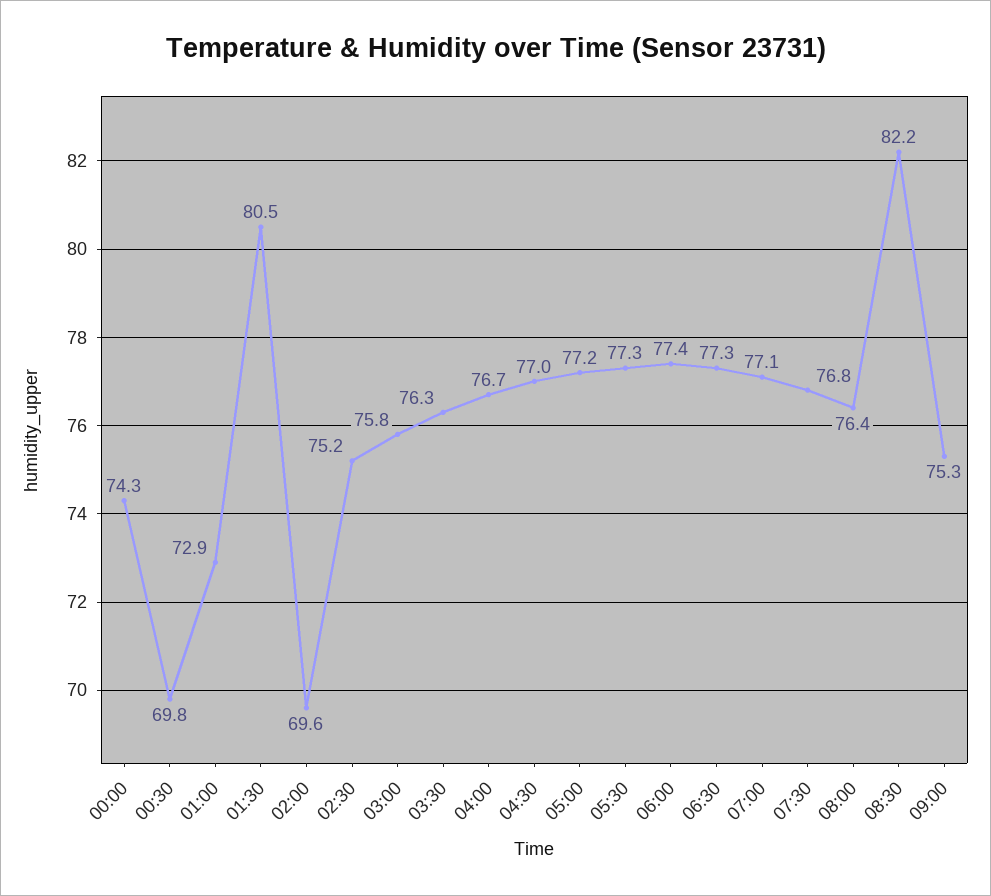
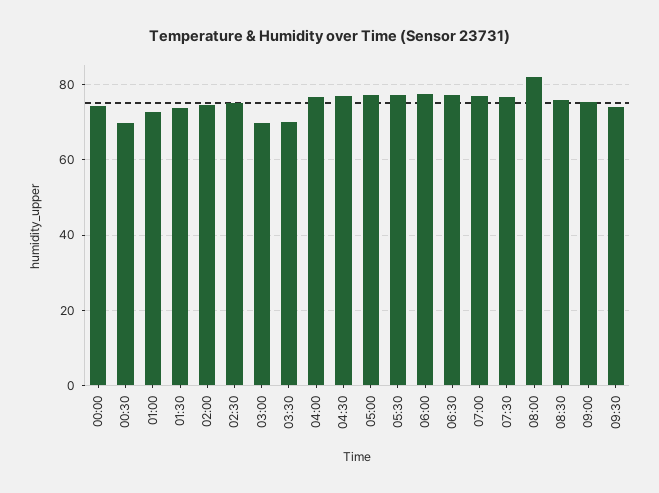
  {
    "00:00": 74.3,
    "00:30": 69.8,
    "01:00": 72.9,
-   "01:30": 80.5,
+   "01:30": 74,
-   "02:00": 69.6,
+   "02:00": 74,
    "02:30": 75.2,
-   "03:00": 75.8,
+   "03:00": 70,
-   "03:30": 76.3,
+   "03:30": 70,
    "04:00": 76.7,
    "04:30": 77,
    "05:00": 77.2,
    "05:30": 77.3,
    "06:00": 77.4,
    "06:30": 77.3,
    "07:00": 77.1,
    "07:30": 76.8,
-   "08:00": 76.4,
+   "08:00": 82,
-   "08:30": 82.2,
+   "08:30": 76,
-   "09:00": 75.3
+   "09:00": 75.3,
+   "09:30": 74
  }

